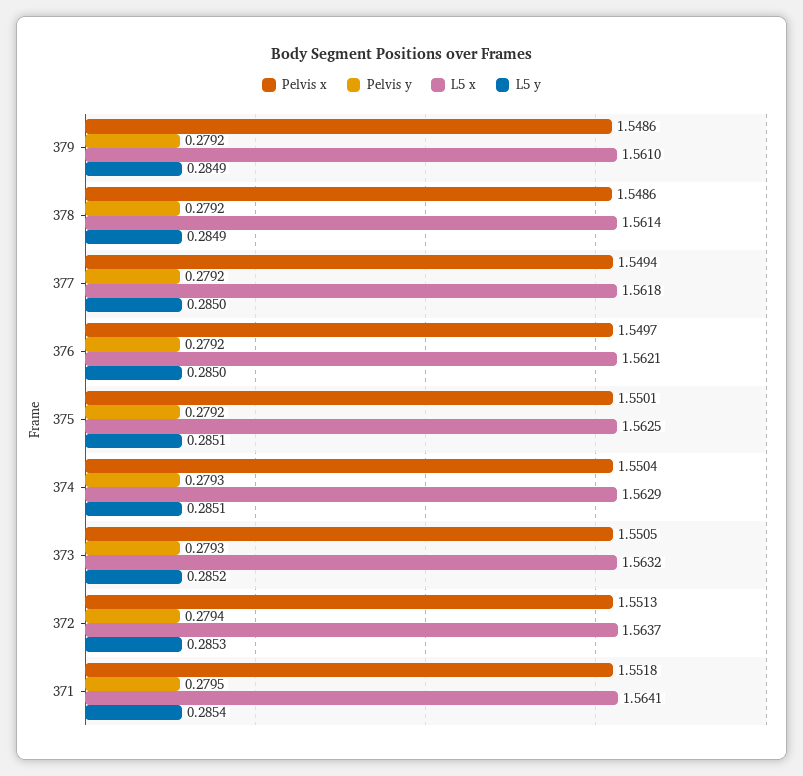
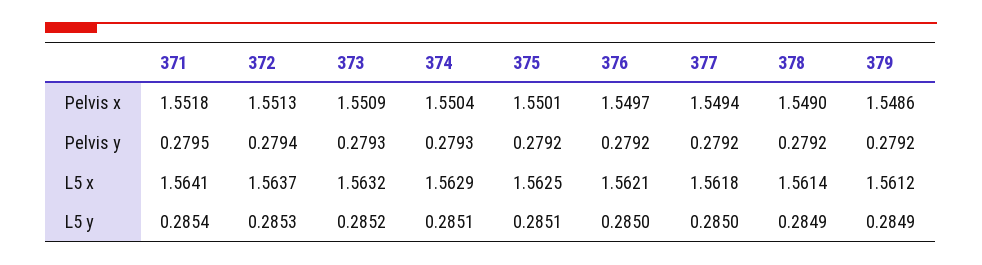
  {
    "Pelvis x": {
      "379": 1.5486,
-     "378": 1.5486,
+     "378": 1.549,
      "377": 1.5494,
      "376": 1.5497,
      "375": 1.5501,
      "374": 1.5504,
-     "373": 1.5505,
+     "373": 1.5509,
      "372": 1.5513,
      "371": 1.5518
    },
    "Pelvis y": {
      "379": 0.2792,
      "378": 0.2792,
      "377": 0.2792,
      "376": 0.2792,
      "375": 0.2792,
      "374": 0.2793,
      "373": 0.2793,
      "372": 0.2794,
      "371": 0.2795
    },
    "L5 x": {
-     "379": 1.561,
+     "379": 1.5612,
      "378": 1.5614,
      "377": 1.5618,
      "376": 1.5621,
      "375": 1.5625,
      "374": 1.5629,
      "373": 1.5632,
      "372": 1.5637,
      "371": 1.5641
    },
    "L5 y": {
      "379": 0.2849,
      "378": 0.2849,
      "377": 0.285,
      "376": 0.285,
      "375": 0.2851,
      "374": 0.2851,
      "373": 0.2852,
      "372": 0.2853,
      "371": 0.2854
    }
  }

